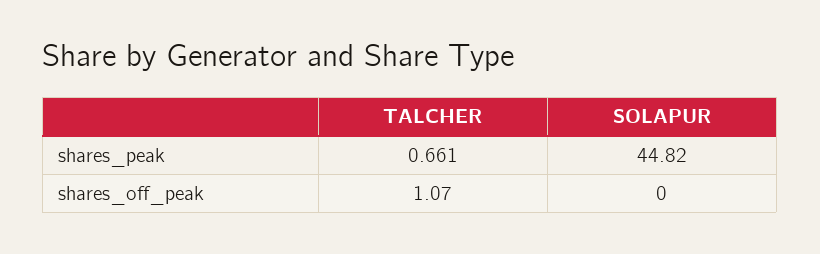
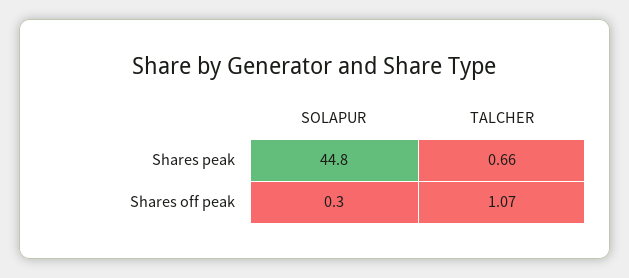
  {
    "TALCHER": {
      "shares_peak": 0.661,
      "shares_off_peak": 1.07
    },
    "SOLAPUR": {
      "shares_peak": 44.82,
-     "shares_off_peak": 0
+     "shares_off_peak": 0.3
    }
  }

